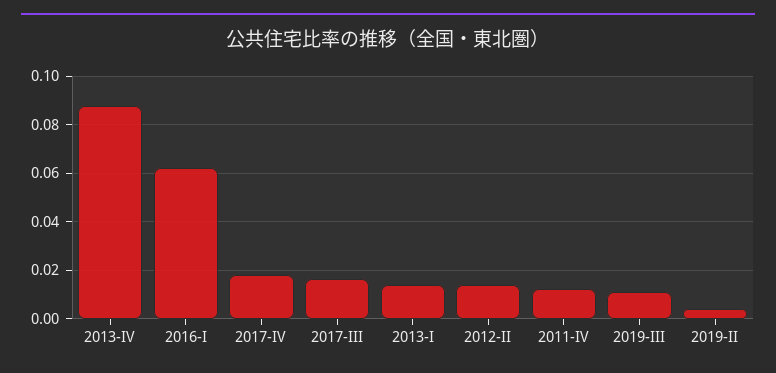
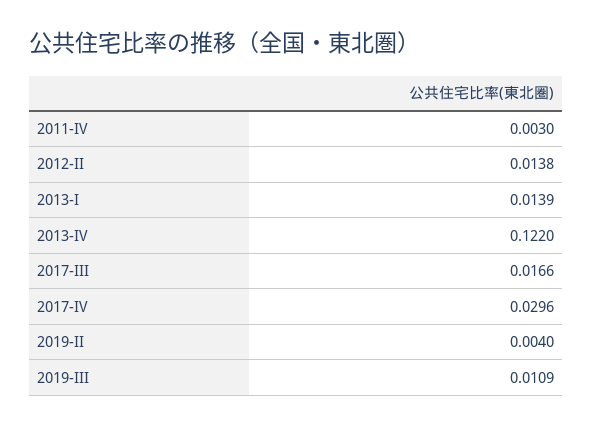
  {
-   "2013-IV": 0.0875,
+   "2013-IV": 0.122,
-   "2016-I": 0.0625,
-   "2017-IV": 0.0175,
+   "2017-IV": 0.0296,
    "2017-III": 0.0166,
    "2013-I": 0.0139,
    "2012-II": 0.0138,
-   "2011-IV": 0.0125,
+   "2011-IV": 0.003,
    "2019-III": 0.0109,
    "2019-II": 0.004
  }

